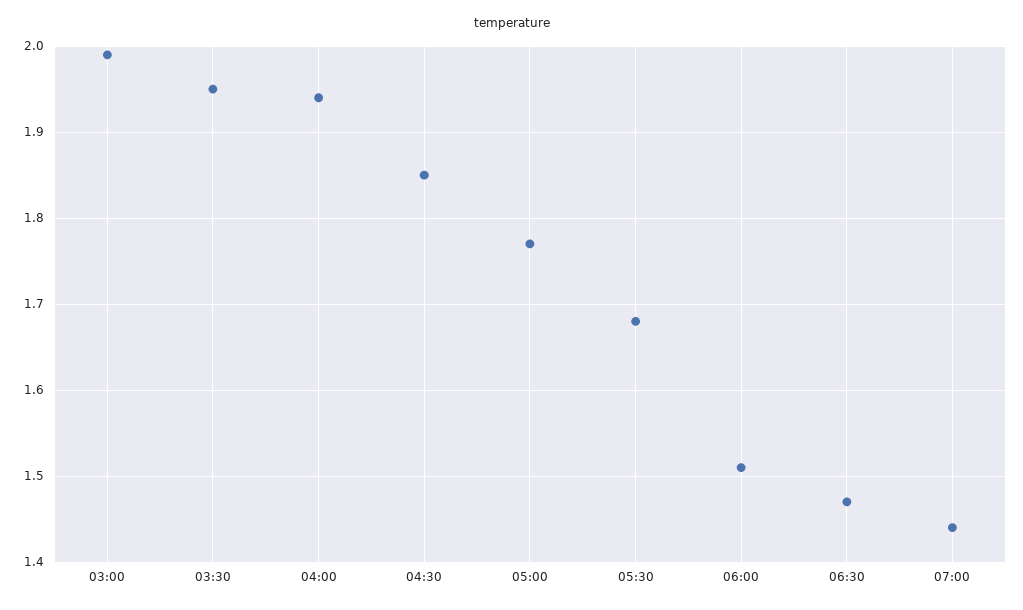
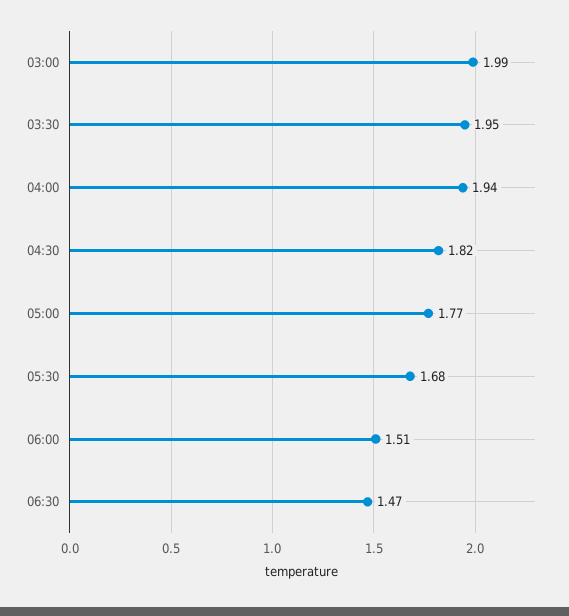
  {
    "03:00": 1.99,
    "03:30": 1.95,
    "04:00": 1.94,
-   "04:30": 1.85,
+   "04:30": 1.82,
    "05:00": 1.77,
    "05:30": 1.68,
    "06:00": 1.51,
-   "06:30": 1.47,
+   "06:30": 1.47
-   "07:00": 1.44
  }

